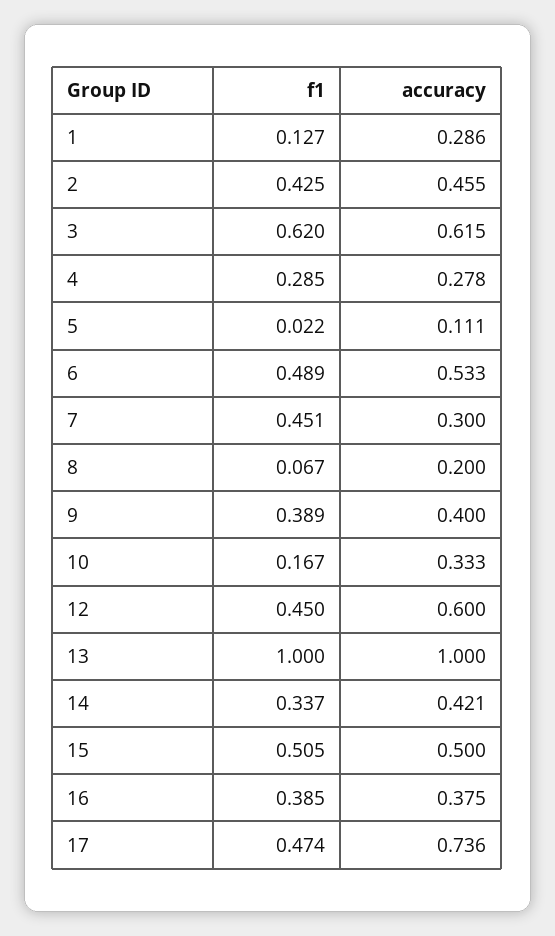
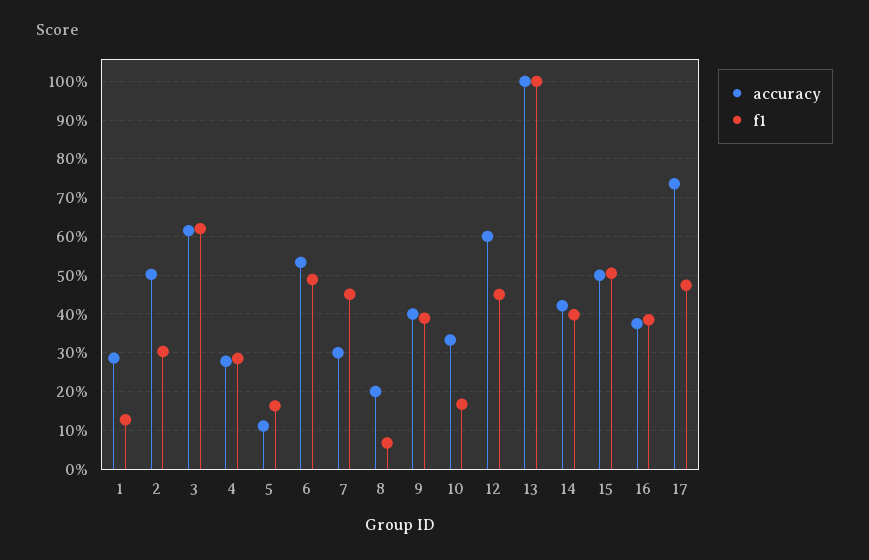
  {
    "f1": {
      "1": 0.127,
-     "2": 0.425,
+     "2": 0.3,
      "3": 0.62,
      "4": 0.285,
-     "5": 0.022,
+     "5": 0.16,
      "6": 0.489,
      "7": 0.451,
      "8": 0.067,
      "9": 0.389,
      "10": 0.167,
      "12": 0.45,
      "13": 1,
-     "14": 0.337,
+     "14": 0.4,
      "15": 0.505,
      "16": 0.385,
      "17": 0.474
    },
    "accuracy": {
      "1": 0.286,
-     "2": 0.455,
+     "2": 0.5,
      "3": 0.615,
      "4": 0.278,
      "5": 0.111,
      "6": 0.533,
      "7": 0.3,
      "8": 0.2,
      "9": 0.4,
      "10": 0.333,
      "12": 0.6,
      "13": 1,
      "14": 0.421,
      "15": 0.5,
      "16": 0.375,
      "17": 0.736
    }
  }

